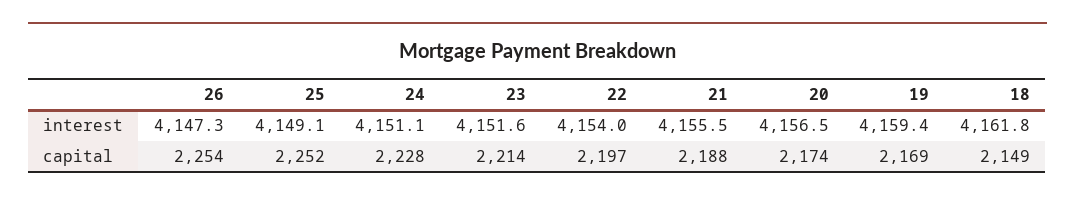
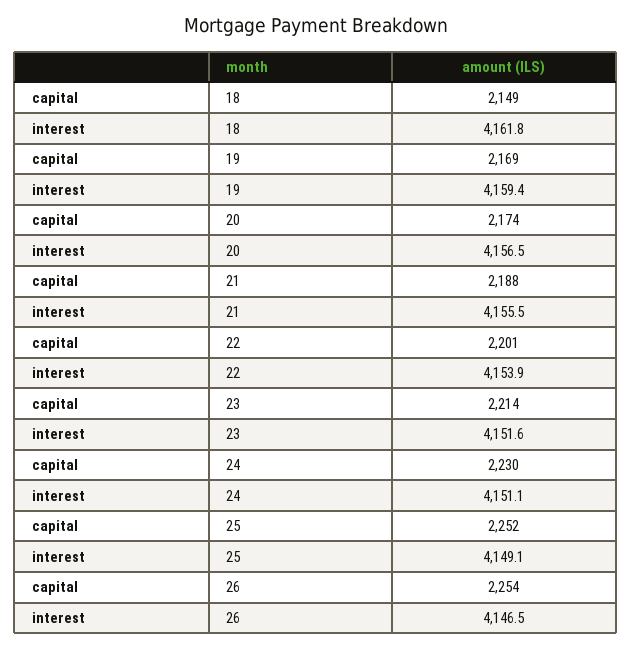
  {
    "26": {
-     "interest": 4147.3,
+     "interest": 4146.5,
      "capital": 2254
    },
    "25": {
      "interest": 4149.1,
      "capital": 2252
    },
    "24": {
      "interest": 4151.1,
-     "capital": 2228
+     "capital": 2230
    },
    "23": {
      "interest": 4151.6,
      "capital": 2214
    },
    "22": {
-     "interest": 4154,
+     "interest": 4153.9,
-     "capital": 2197
+     "capital": 2201
    },
    "21": {
      "interest": 4155.5,
      "capital": 2188
    },
    "20": {
      "interest": 4156.5,
      "capital": 2174
    },
    "19": {
      "interest": 4159.4,
      "capital": 2169
    },
    "18": {
      "interest": 4161.8,
      "capital": 2149
    }
  }

